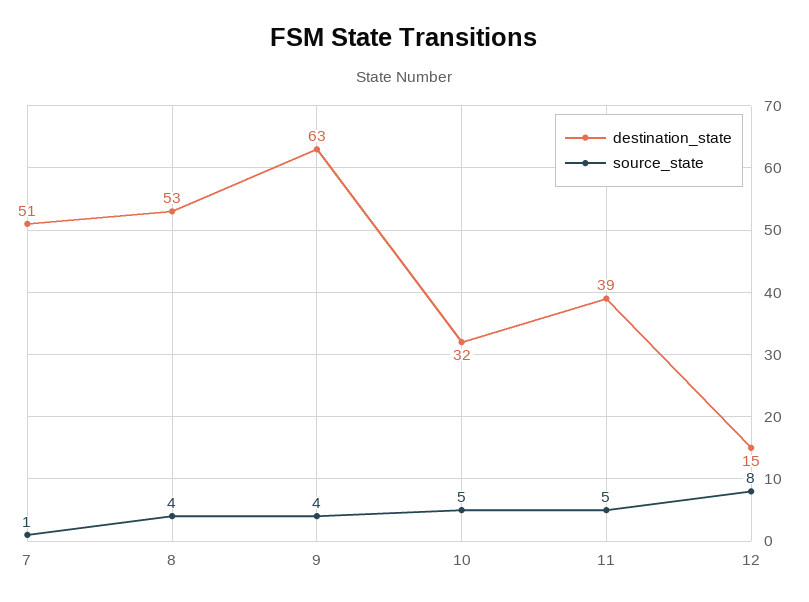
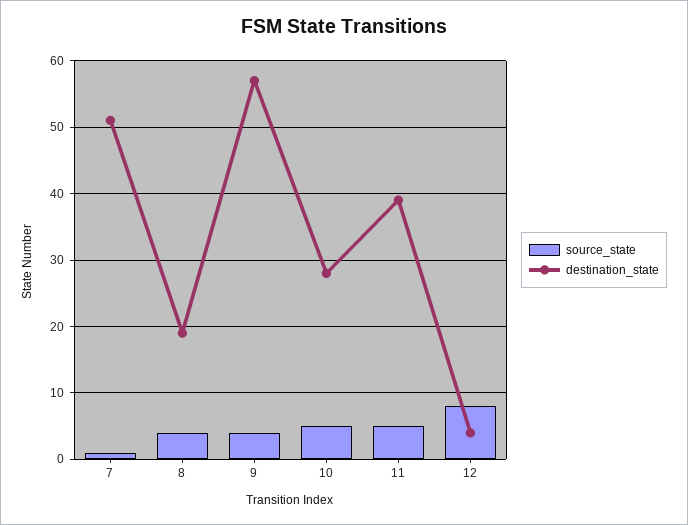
  {
    "destination_state": {
      "7": 51,
-     "8": 53,
+     "8": 19,
-     "9": 63,
+     "9": 57,
-     "10": 32,
+     "10": 28,
      "11": 39,
-     "12": 15
+     "12": 4
    },
    "source_state": {
      "7": 1,
      "8": 4,
      "9": 4,
      "10": 5,
      "11": 5,
      "12": 8
    }
  }

